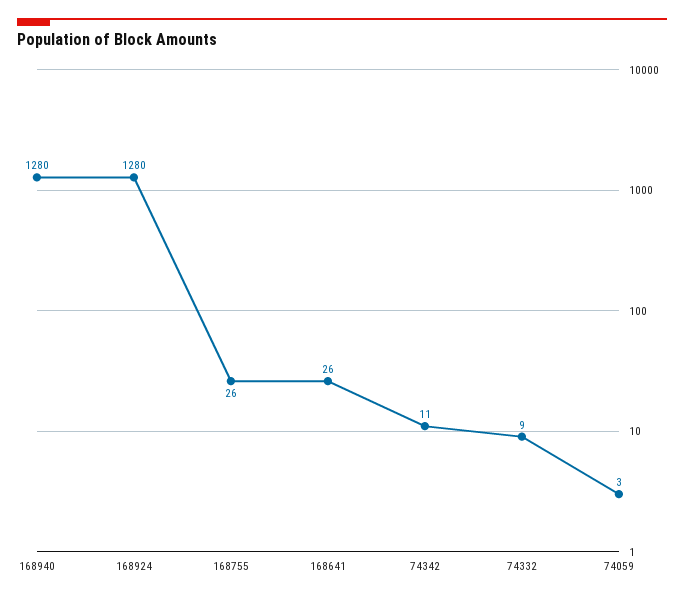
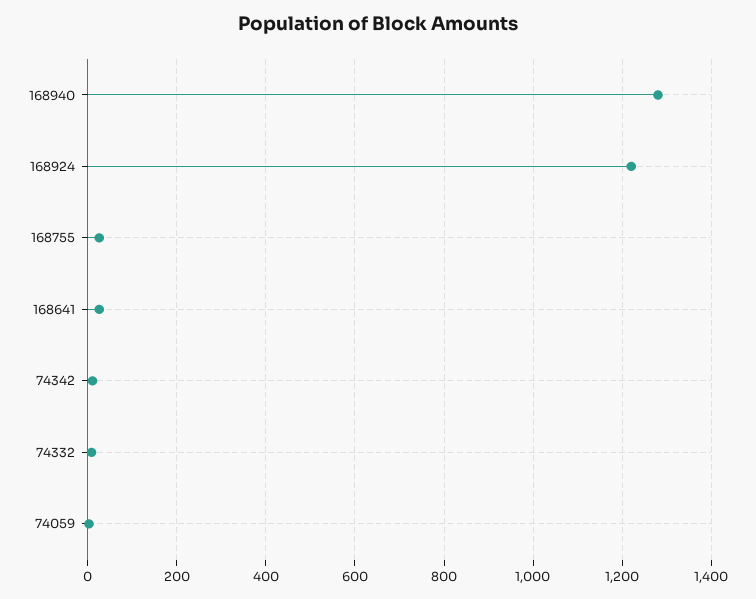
  {
    "168940": 1280,
-   "168924": 1280,
+   "168924": 1220,
    "168755": 26,
    "168641": 26,
    "74342": 11,
    "74332": 9,
    "74059": 3
  }

